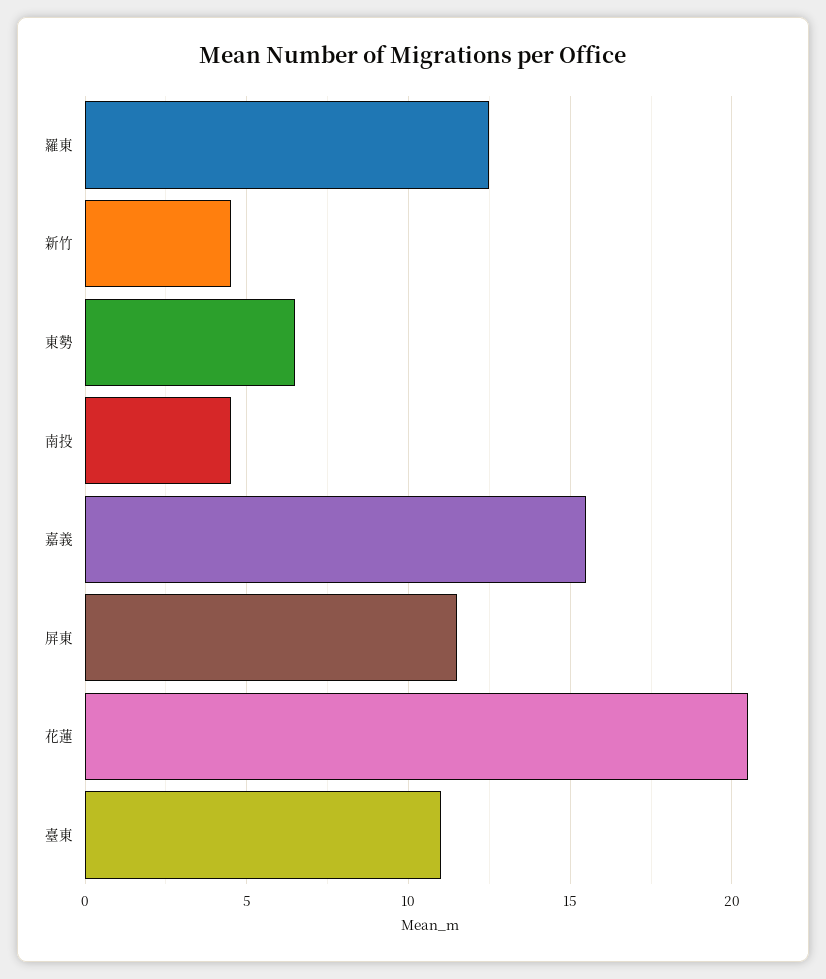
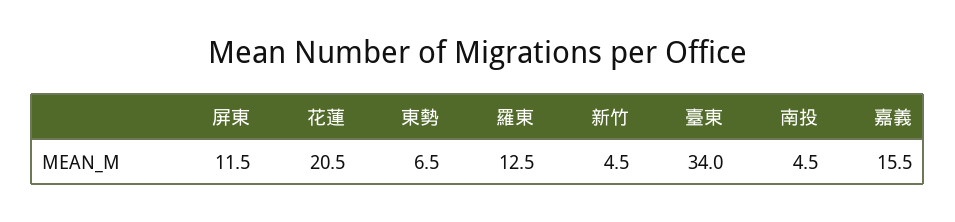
  {
    "羅東": 12.5,
    "新竹": 4.5,
    "東勢": 6.5,
    "南投": 4.5,
    "嘉義": 15.5,
    "屏東": 11.5,
    "花蓮": 20.5,
-   "臺東": 11
+   "臺東": 34
  }

